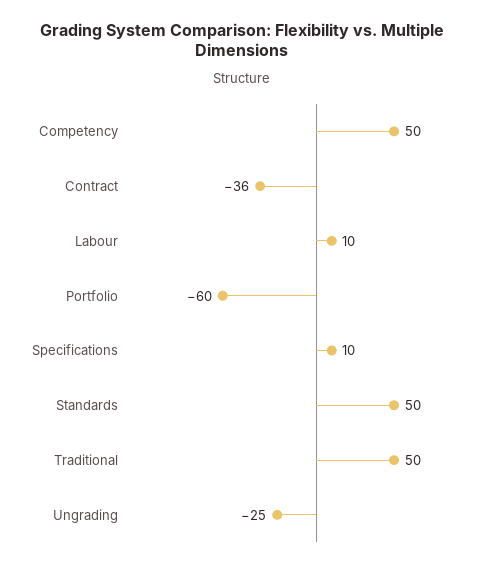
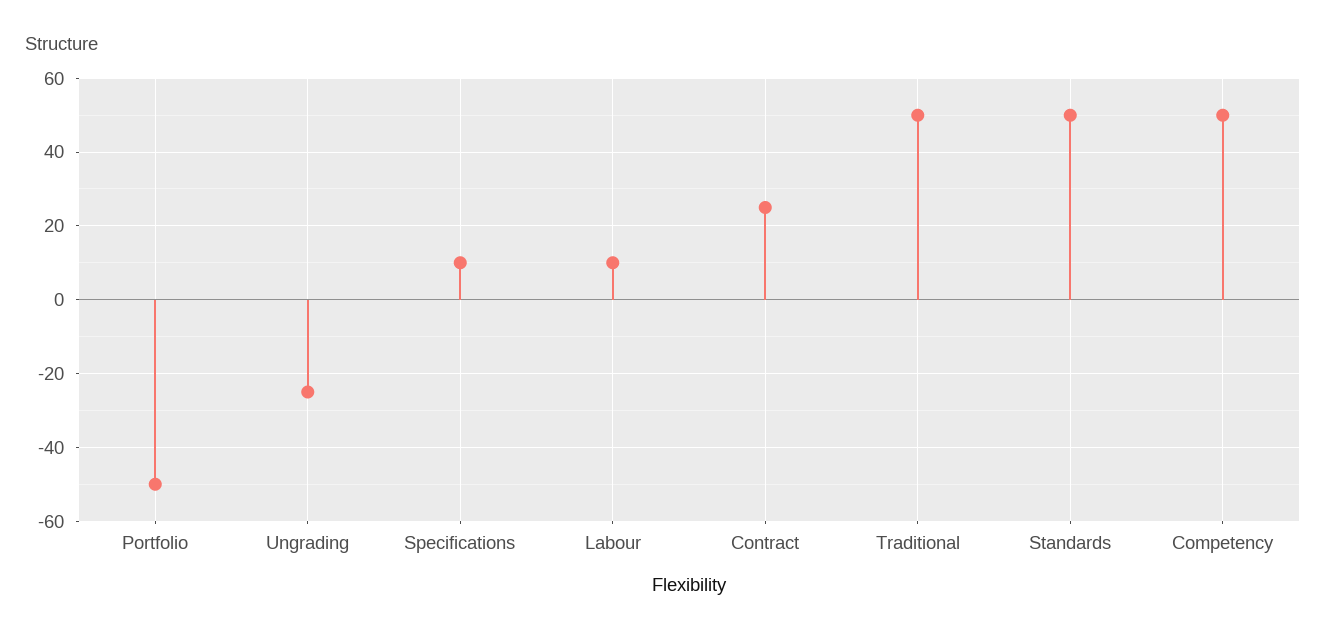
  {
    "Competency": 50,
-   "Contract": -36,
+   "Contract": 25,
    "Labour": 10,
-   "Portfolio": -60,
+   "Portfolio": -50,
    "Specifications": 10,
    "Standards": 50,
    "Traditional": 50,
    "Ungrading": -25
  }

